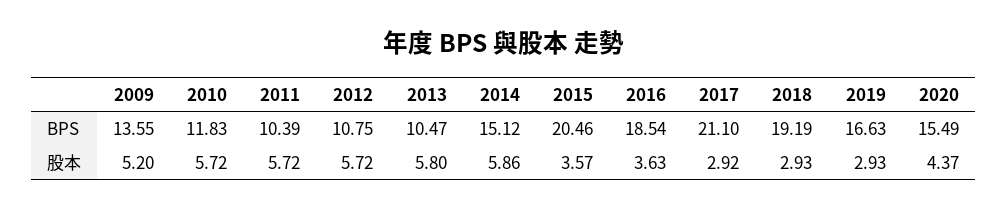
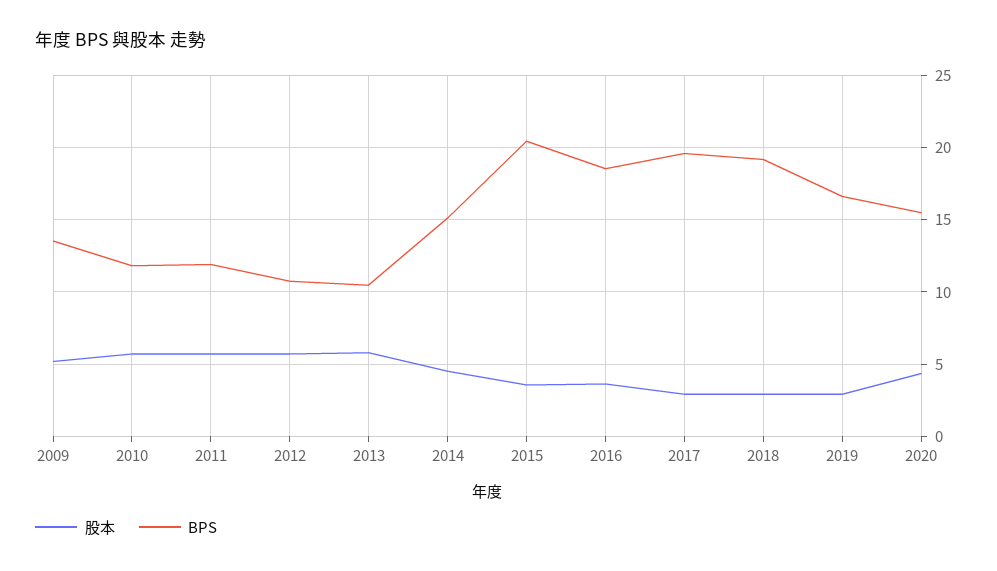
  {
    "BPS": {
      "2009": 13.55,
      "2010": 11.83,
-     "2011": 10.39,
+     "2011": 12,
      "2012": 10.75,
      "2013": 10.47,
      "2014": 15.12,
      "2015": 20.46,
      "2016": 18.54,
-     "2017": 21.1,
+     "2017": 19.5,
      "2018": 19.19,
      "2019": 16.63,
      "2020": 15.49
    },
    "股本": {
      "2009": 5.2,
      "2010": 5.72,
      "2011": 5.72,
      "2012": 5.72,
      "2013": 5.8,
-     "2014": 5.86,
+     "2014": 4.5,
      "2015": 3.57,
      "2016": 3.63,
      "2017": 2.92,
      "2018": 2.93,
      "2019": 2.93,
      "2020": 4.37
    }
  }

